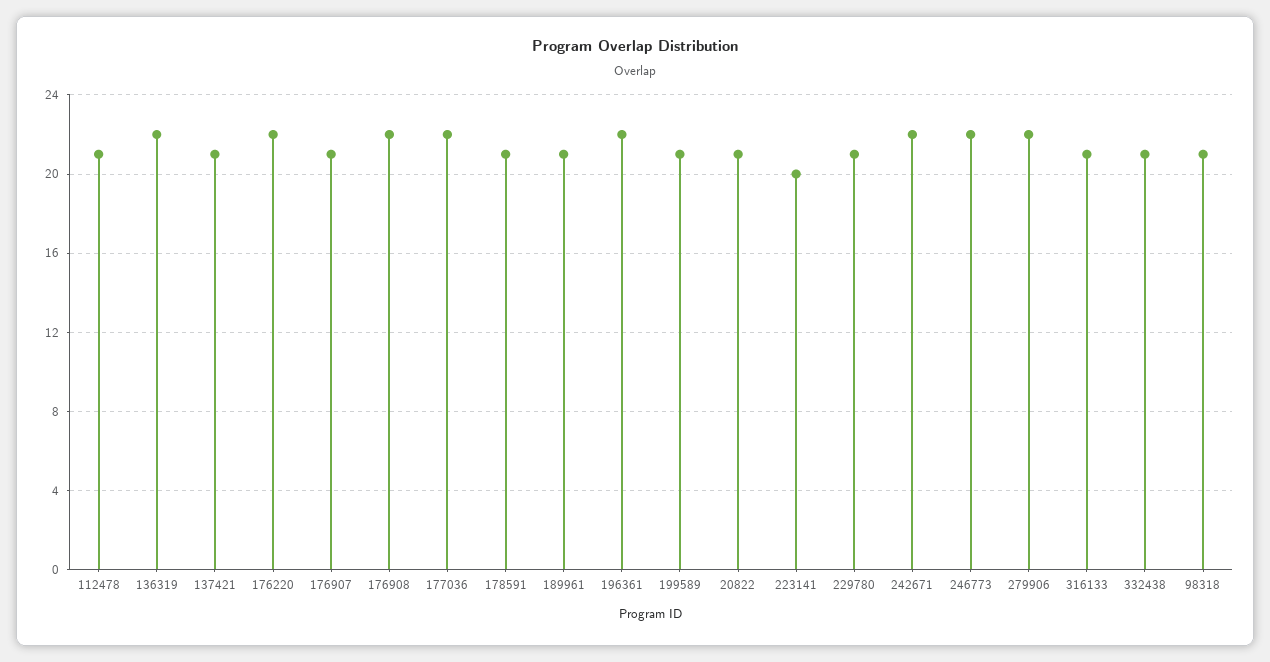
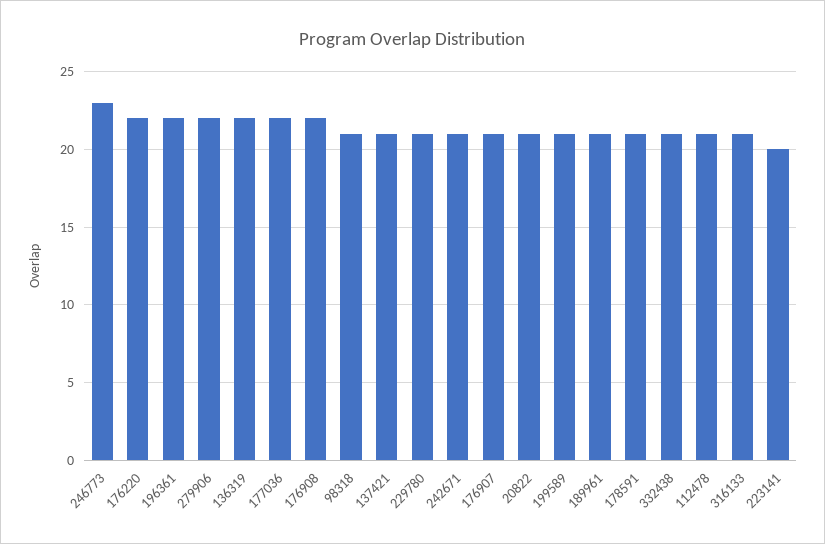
  {
    "112478": 21,
    "136319": 22,
    "137421": 21,
    "176220": 22,
    "176907": 21,
    "176908": 22,
    "177036": 22,
    "178591": 21,
    "189961": 21,
    "196361": 22,
    "199589": 21,
    "20822": 21,
    "223141": 20,
    "229780": 21,
-   "242671": 22,
+   "242671": 21,
-   "246773": 22,
+   "246773": 23,
    "279906": 22,
    "316133": 21,
    "332438": 21,
    "98318": 21
  }

